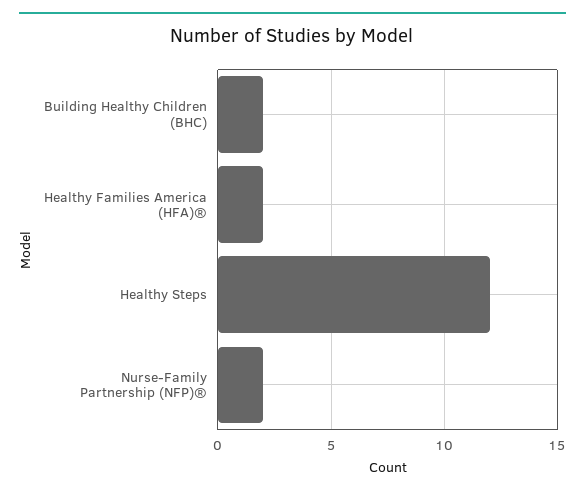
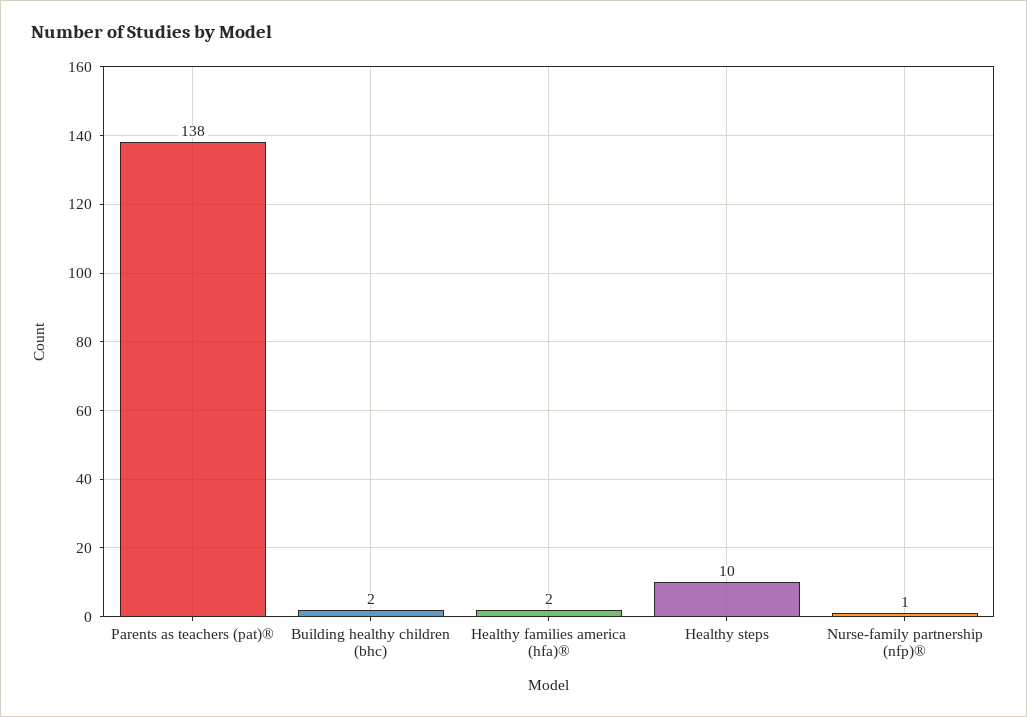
  {
    "Building Healthy Children (BHC)": 2,
    "Healthy Families America (HFA)®": 2,
-   "Healthy Steps": 12,
+   "Healthy Steps": 10,
-   "Nurse-Family Partnership (NFP)®": 2
+   "Nurse-Family Partnership (NFP)®": 1,
+   "Parents as teachers (pat)®": 138
  }

